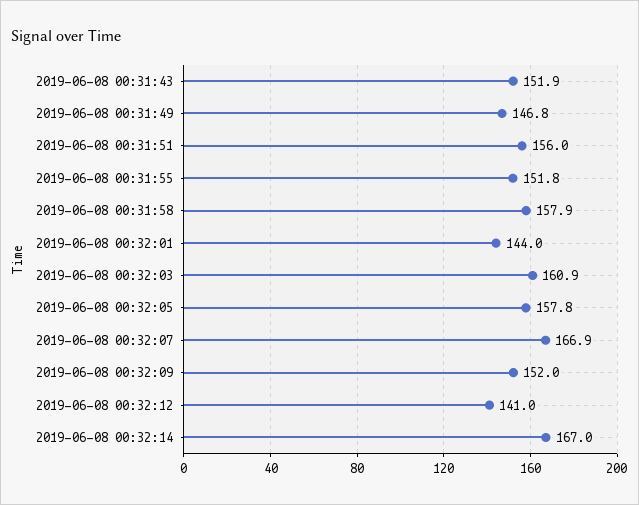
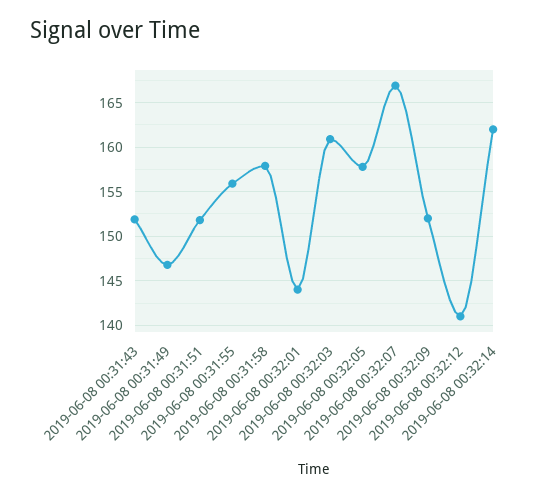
  {
    "2019-06-08 00:31:43": 151.9,
    "2019-06-08 00:31:49": 146.8,
-   "2019-06-08 00:31:51": 156,
+   "2019-06-08 00:31:51": 152,
-   "2019-06-08 00:31:55": 151.8,
+   "2019-06-08 00:31:55": 156,
    "2019-06-08 00:31:58": 157.9,
    "2019-06-08 00:32:01": 144,
    "2019-06-08 00:32:03": 160.9,
    "2019-06-08 00:32:05": 157.8,
    "2019-06-08 00:32:07": 166.9,
    "2019-06-08 00:32:09": 152,
    "2019-06-08 00:32:12": 141,
-   "2019-06-08 00:32:14": 167
+   "2019-06-08 00:32:14": 162
  }

